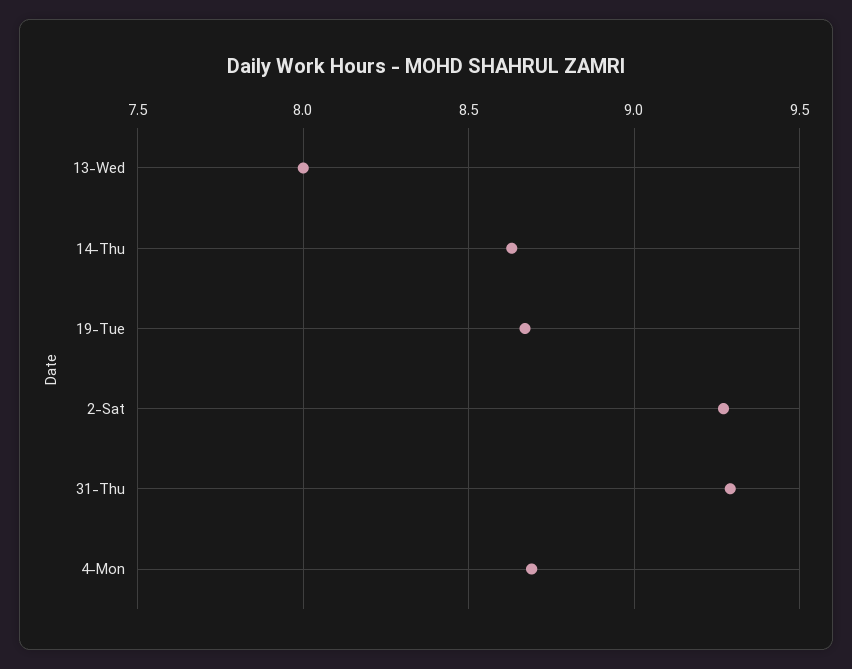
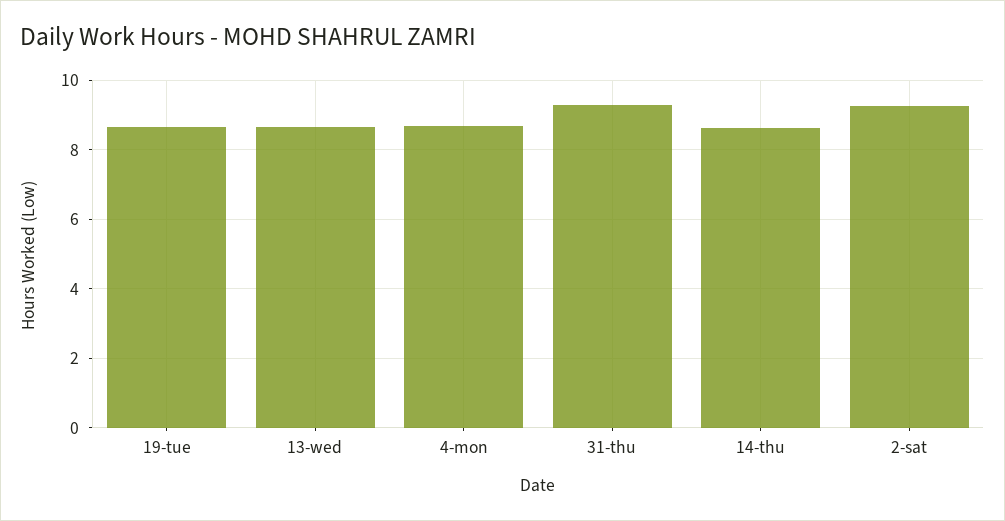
  {
-   "13-Wed": 8,
+   "13-Wed": 8.6,
    "14-Thu": 8.65,
    "19-Tue": 8.65,
    "2-Sat": 9.25,
    "31-Thu": 9.3,
    "4-Mon": 8.7
  }

